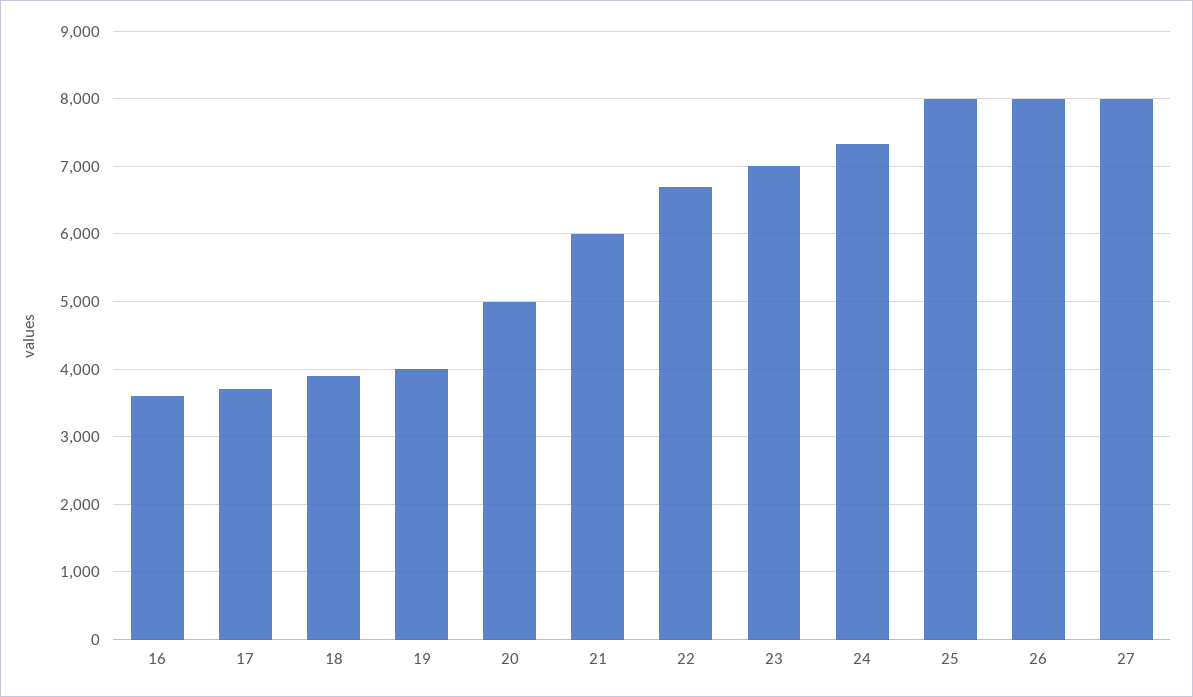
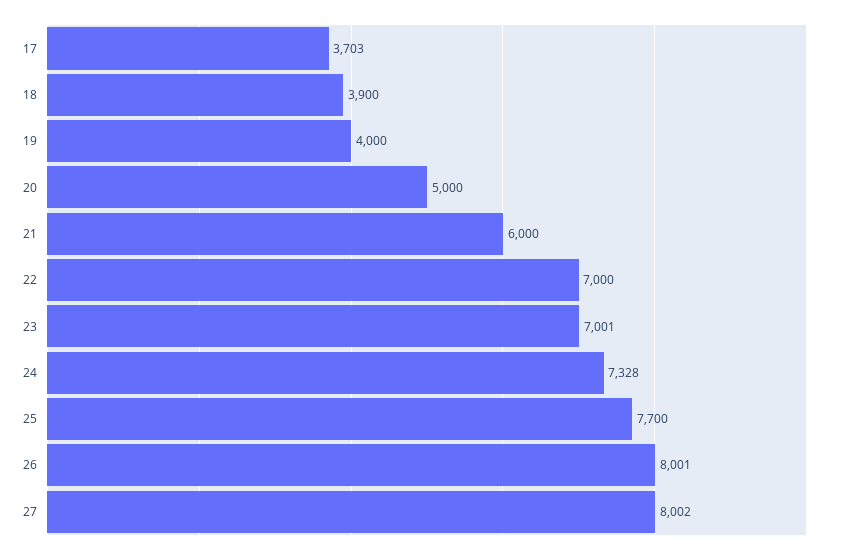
  {
-   "16": 3600,
    "17": 3703,
    "18": 3900,
    "19": 4000,
    "20": 5000,
    "21": 6000,
-   "22": 6700,
+   "22": 7000,
    "23": 7001,
    "24": 7328,
-   "25": 8000,
+   "25": 7700,
    "26": 8001,
    "27": 8002
  }

